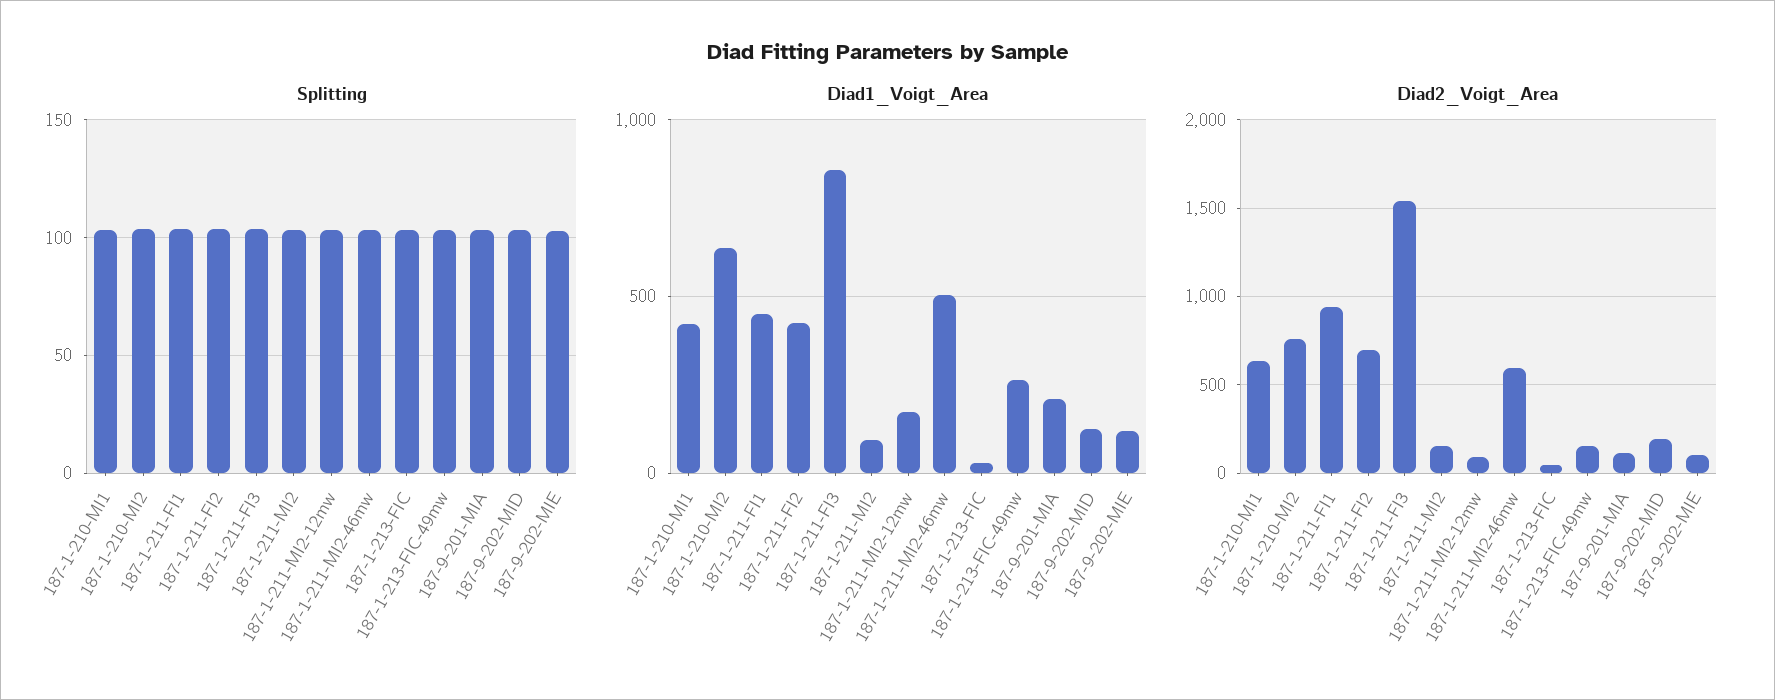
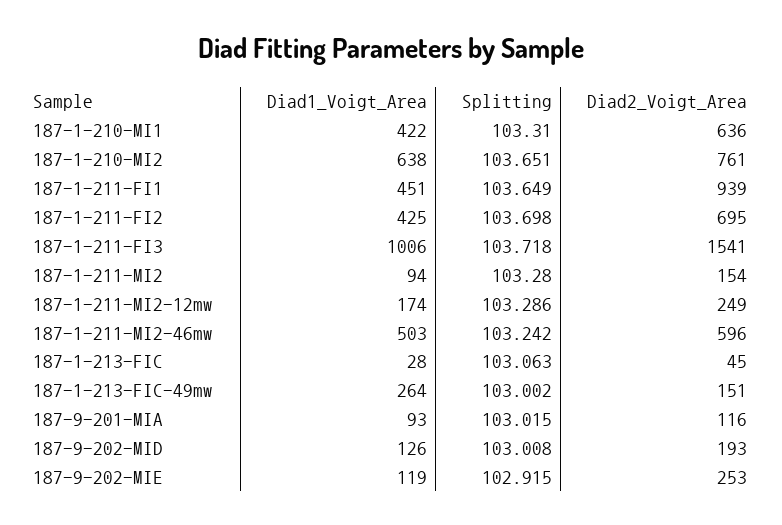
  {
    "Splitting": {
      "187-1-210-MI1": 103.31,
      "187-1-210-MI2": 103.651,
      "187-1-211-FI1": 103.649,
      "187-1-211-FI2": 103.698,
      "187-1-211-FI3": 103.718,
      "187-1-211-MI2": 103.28,
      "187-1-211-MI2-12mw": 103.286,
      "187-1-211-MI2-46mw": 103.242,
      "187-1-213-FIC": 103.063,
      "187-1-213-FIC-49mw": 103.002,
      "187-9-201-MIA": 103.015,
      "187-9-202-MID": 103.008,
      "187-9-202-MIE": 102.915
    },
    "Diad1_Voigt_Area": {
      "187-1-210-MI1": 422,
      "187-1-210-MI2": 638,
      "187-1-211-FI1": 451,
      "187-1-211-FI2": 425,
-     "187-1-211-FI3": 850,
+     "187-1-211-FI3": 1006,
      "187-1-211-MI2": 94,
      "187-1-211-MI2-12mw": 174,
      "187-1-211-MI2-46mw": 503,
      "187-1-213-FIC": 28,
      "187-1-213-FIC-49mw": 264,
-     "187-9-201-MIA": 200,
+     "187-9-201-MIA": 93,
      "187-9-202-MID": 126,
      "187-9-202-MIE": 119
    },
    "Diad2_Voigt_Area": {
      "187-1-210-MI1": 636,
      "187-1-210-MI2": 761,
      "187-1-211-FI1": 939,
      "187-1-211-FI2": 695,
      "187-1-211-FI3": 1541,
      "187-1-211-MI2": 154,
-     "187-1-211-MI2-12mw": 100,
+     "187-1-211-MI2-12mw": 249,
      "187-1-211-MI2-46mw": 596,
      "187-1-213-FIC": 45,
      "187-1-213-FIC-49mw": 151,
      "187-9-201-MIA": 116,
      "187-9-202-MID": 193,
-     "187-9-202-MIE": 100
+     "187-9-202-MIE": 253
    }
  }

